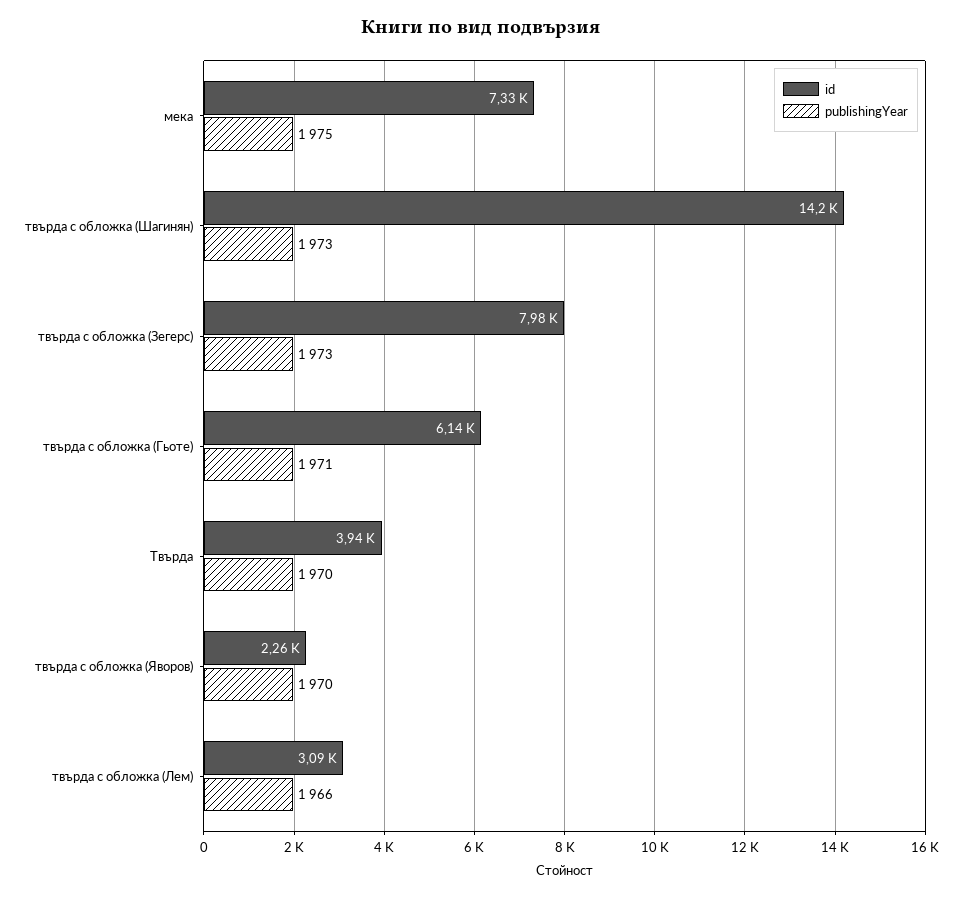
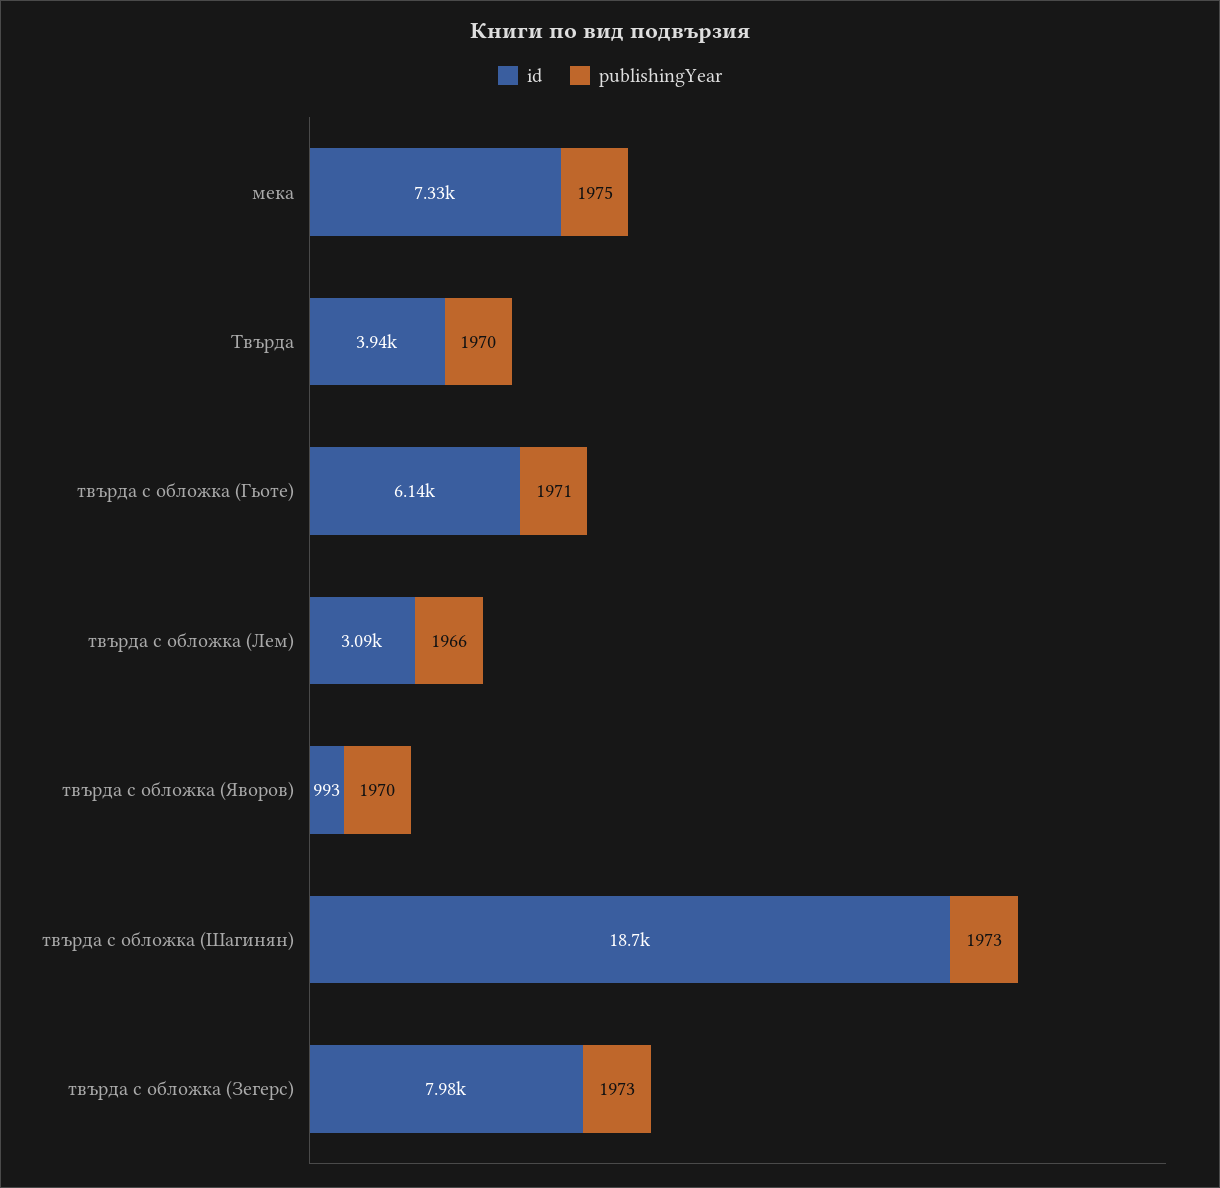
  {
    "id": {
      "мека": 7330,
-     "твърда с обложка (Шагинян)": 14200,
+     "твърда с обложка (Шагинян)": 18700,
      "твърда с обложка (Зегерс)": 7980,
      "твърда с обложка (Гьоте)": 6140,
      "Твърда": 3940,
-     "твърда с обложка (Яворов)": 2260,
+     "твърда с обложка (Яворов)": 993,
      "твърда с обложка (Лем)": 3090
    },
    "publishingYear": {
      "мека": 1975,
      "твърда с обложка (Шагинян)": 1973,
      "твърда с обложка (Зегерс)": 1973,
      "твърда с обложка (Гьоте)": 1971,
      "Твърда": 1970,
      "твърда с обложка (Яворов)": 1970,
      "твърда с обложка (Лем)": 1966
    }
  }

